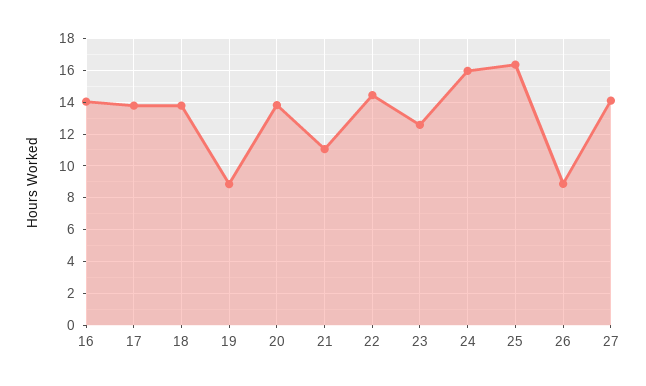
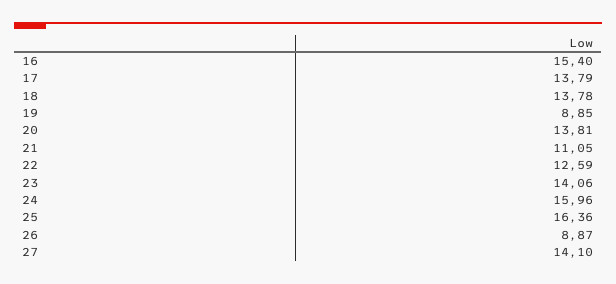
  {
-   "16": 14,
+   "16": 15.4,
    "17": 13.79,
    "18": 13.78,
    "19": 8.85,
    "20": 13.81,
    "21": 11.05,
-   "22": 14.5,
+   "22": 12.59,
-   "23": 12.5,
+   "23": 14.06,
    "24": 15.96,
    "25": 16.36,
    "26": 8.87,
    "27": 14.1
  }

